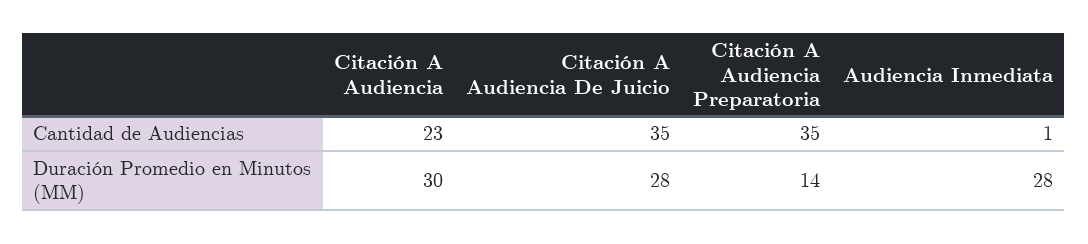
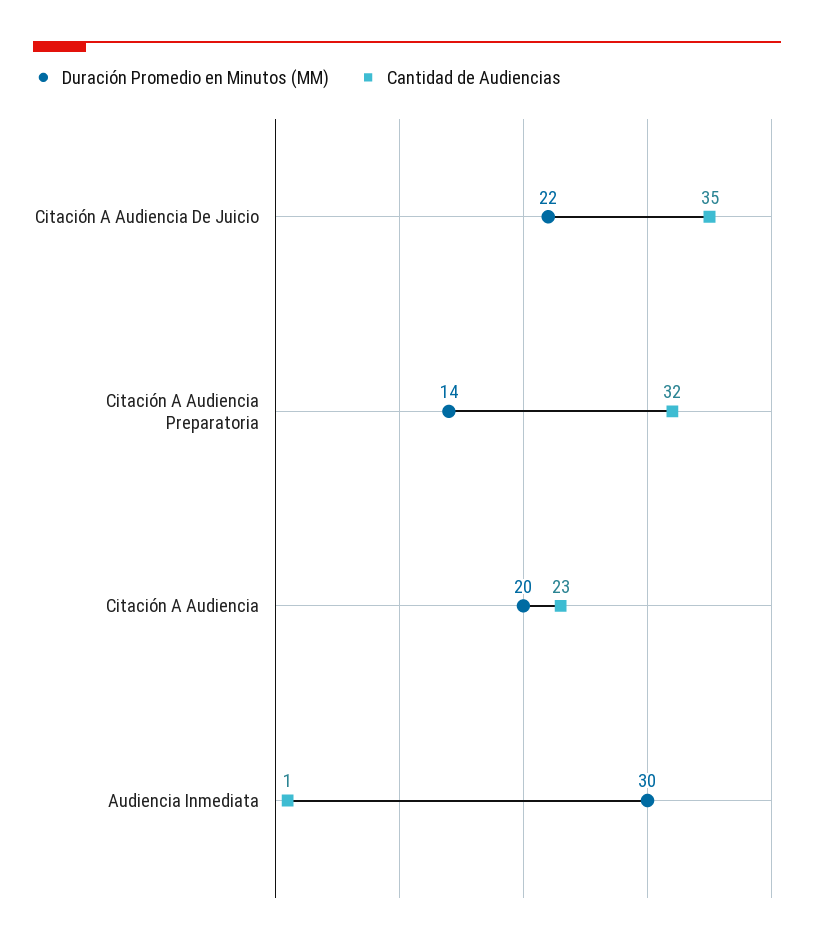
  {
    "Cantidad de Audiencias": {
      "Citación A Audiencia": 23,
      "Citación A Audiencia De Juicio": 35,
-     "Citación A Audiencia Preparatoria": 35,
+     "Citación A Audiencia Preparatoria": 32,
      "Audiencia Inmediata": 1
    },
    "Duración Promedio en Minutos (MM)": {
-     "Citación A Audiencia": 30,
+     "Citación A Audiencia": 20,
-     "Citación A Audiencia De Juicio": 28,
+     "Citación A Audiencia De Juicio": 22,
      "Citación A Audiencia Preparatoria": 14,
-     "Audiencia Inmediata": 28
+     "Audiencia Inmediata": 30
    }
  }

